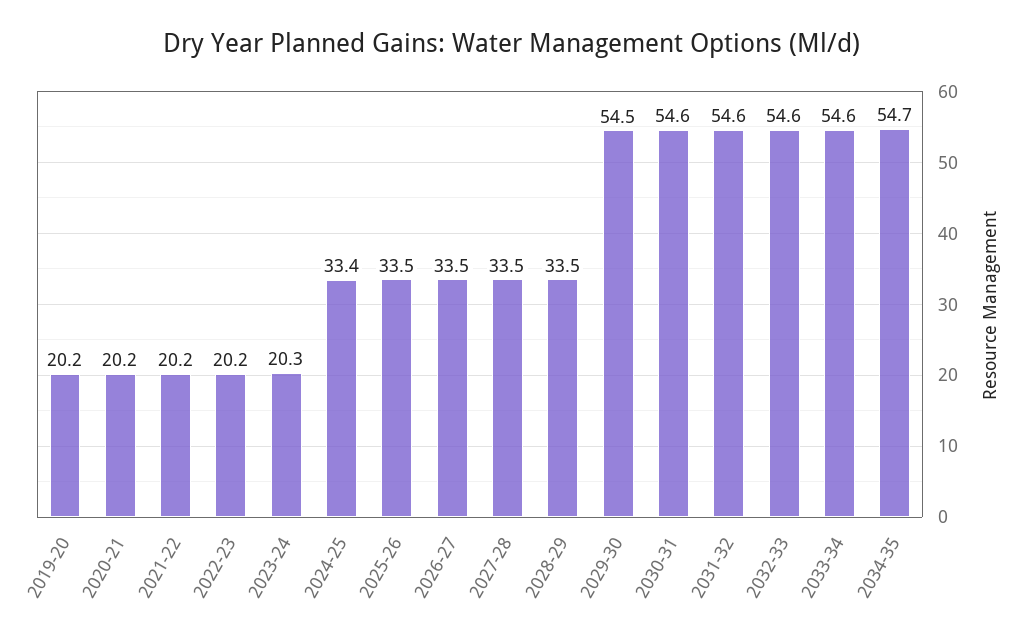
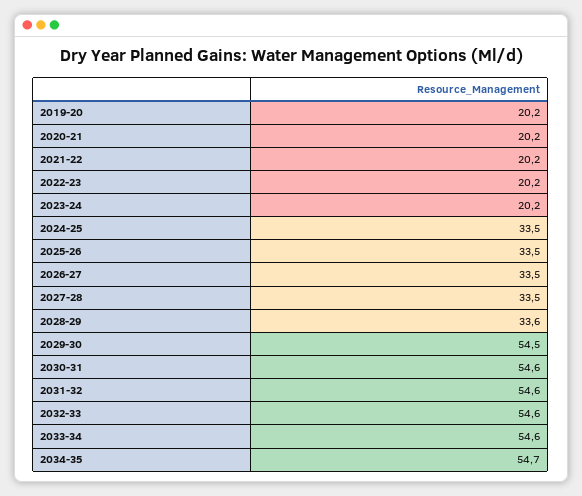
  {
    "2019-20": 20.2,
    "2020-21": 20.2,
    "2021-22": 20.2,
    "2022-23": 20.2,
-   "2023-24": 20.3,
+   "2023-24": 20.2,
-   "2024-25": 33.4,
+   "2024-25": 33.5,
    "2025-26": 33.5,
    "2026-27": 33.5,
    "2027-28": 33.5,
-   "2028-29": 33.5,
+   "2028-29": 33.6,
    "2029-30": 54.5,
    "2030-31": 54.6,
    "2031-32": 54.6,
    "2032-33": 54.6,
    "2033-34": 54.6,
    "2034-35": 54.7
  }

